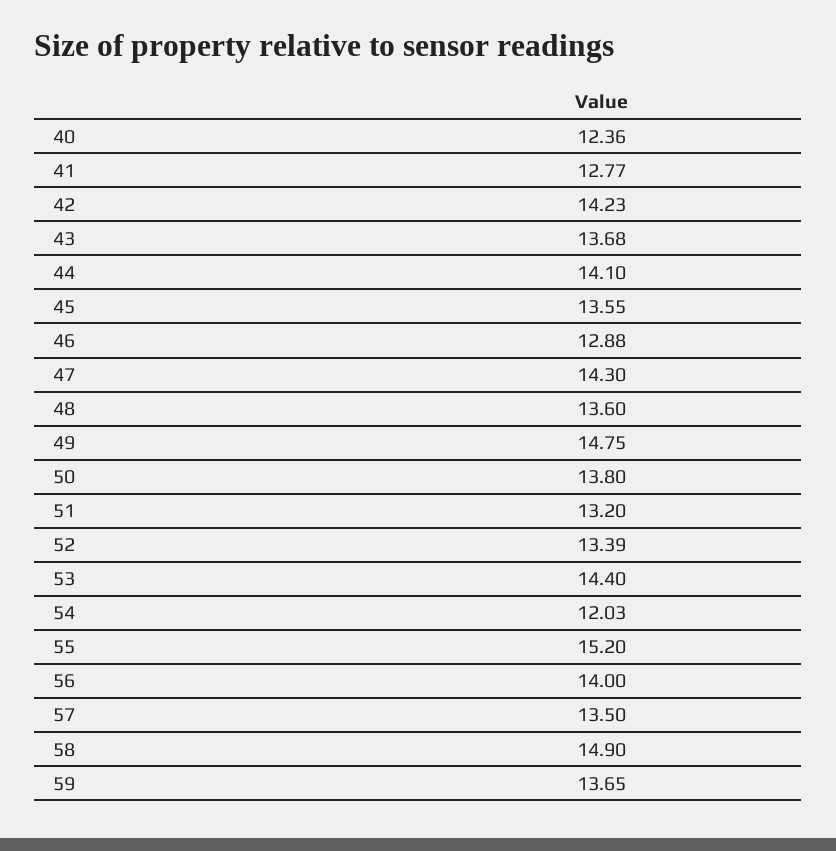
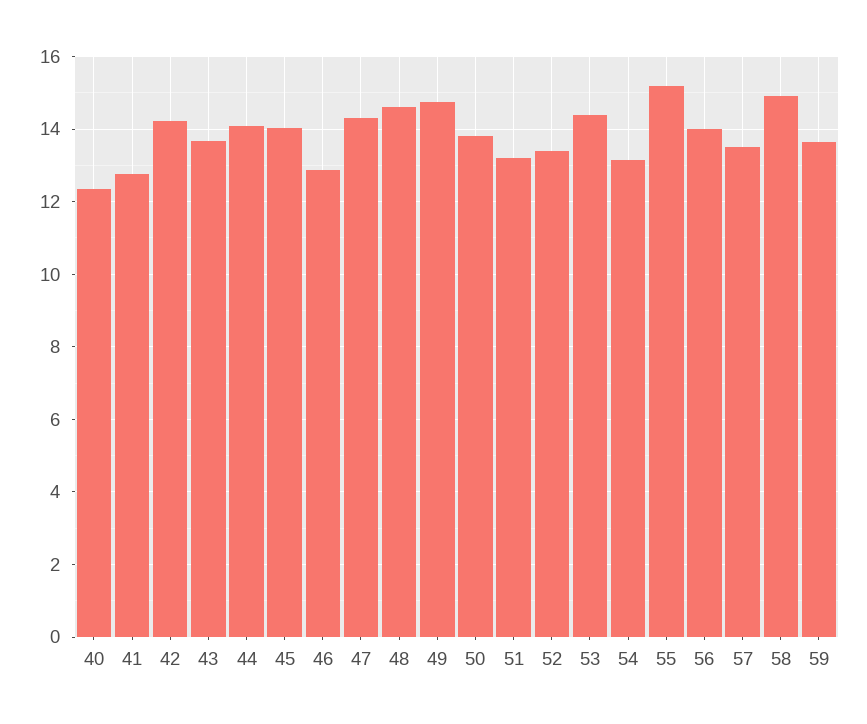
  {
    "40": 12.36,
    "41": 12.77,
    "42": 14.23,
    "43": 13.68,
    "44": 14.1,
-   "45": 13.55,
+   "45": 14,
    "46": 12.88,
    "47": 14.3,
-   "48": 13.6,
+   "48": 14.6,
    "49": 14.75,
    "50": 13.8,
    "51": 13.2,
    "52": 13.39,
    "53": 14.4,
-   "54": 12.03,
+   "54": 13.2,
    "55": 15.2,
    "56": 14,
    "57": 13.5,
    "58": 14.9,
    "59": 13.65
  }

